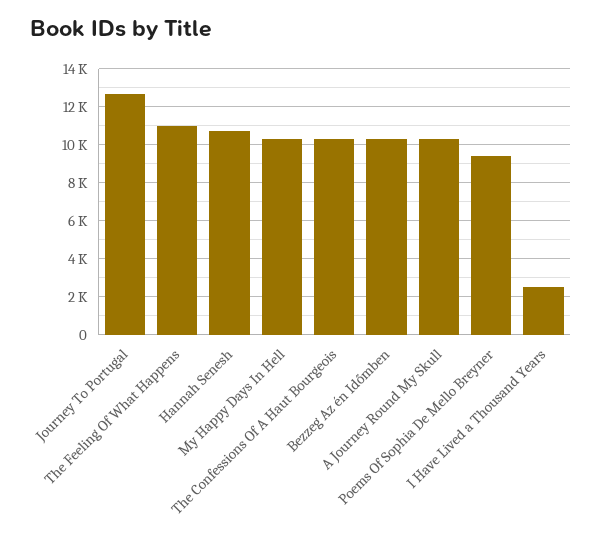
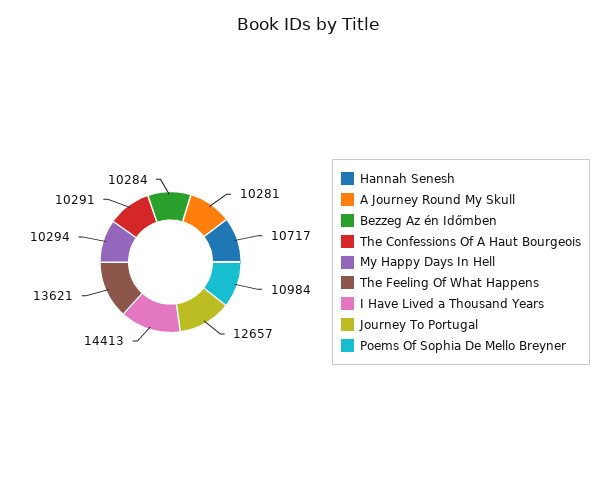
  {
    "Journey To Portugal": 12657,
-   "The Feeling Of What Happens": 11000,
+   "The Feeling Of What Happens": 13621,
    "Hannah Senesh": 10717,
    "My Happy Days In Hell": 10294,
    "The Confessions Of A Haut Bourgeois": 10291,
    "Bezzeg Az én Időmben": 10284,
    "A Journey Round My Skull": 10281,
-   "Poems Of Sophia De Mello Breyner": 9500,
+   "Poems Of Sophia De Mello Breyner": 10984,
-   "I Have Lived a Thousand Years": 2500
+   "I Have Lived a Thousand Years": 14413
  }

